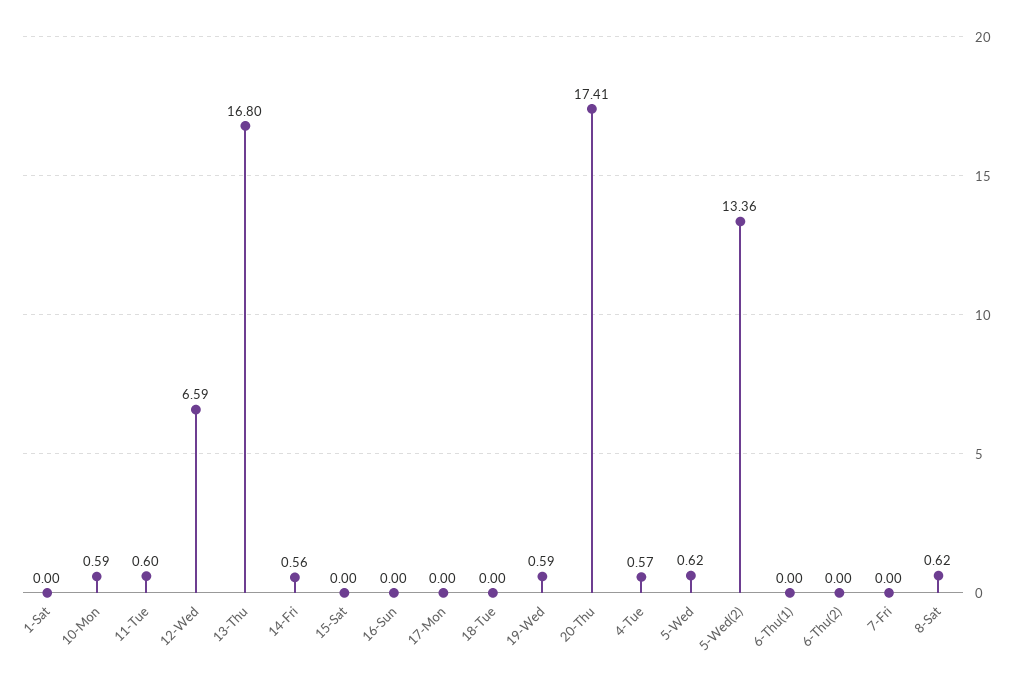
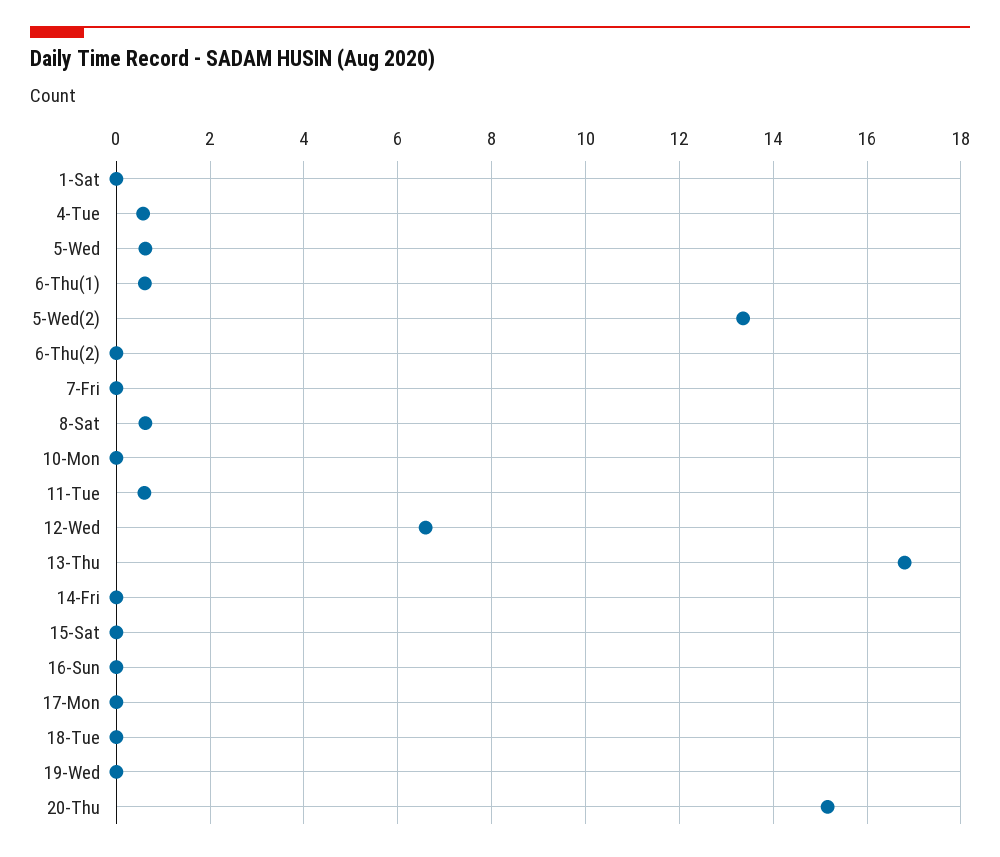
  {
    "1-Sat": 0,
-   "10-Mon": 0.59,
+   "10-Mon": 0,
    "11-Tue": 0.6,
    "12-Wed": 6.59,
    "13-Thu": 16.8,
-   "14-Fri": 0.56,
+   "14-Fri": 0,
    "15-Sat": 0,
    "16-Sun": 0,
    "17-Mon": 0,
    "18-Tue": 0,
-   "19-Wed": 0.59,
+   "19-Wed": 0,
-   "20-Thu": 17.41,
+   "20-Thu": 15.2,
    "4-Tue": 0.57,
    "5-Wed": 0.62,
    "5-Wed(2)": 13.36,
-   "6-Thu(1)": 0,
+   "6-Thu(1)": 0.6,
    "6-Thu(2)": 0,
    "7-Fri": 0,
    "8-Sat": 0.62
  }

